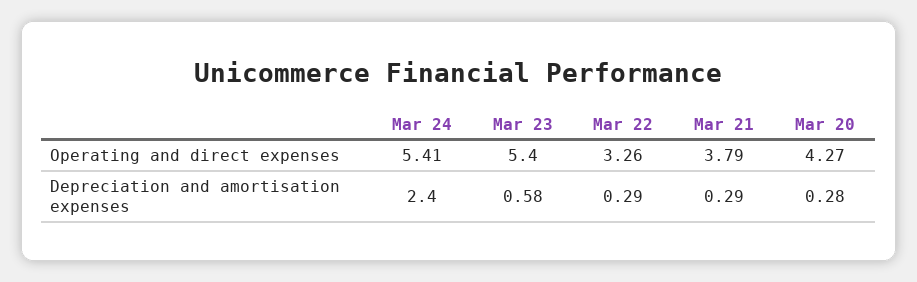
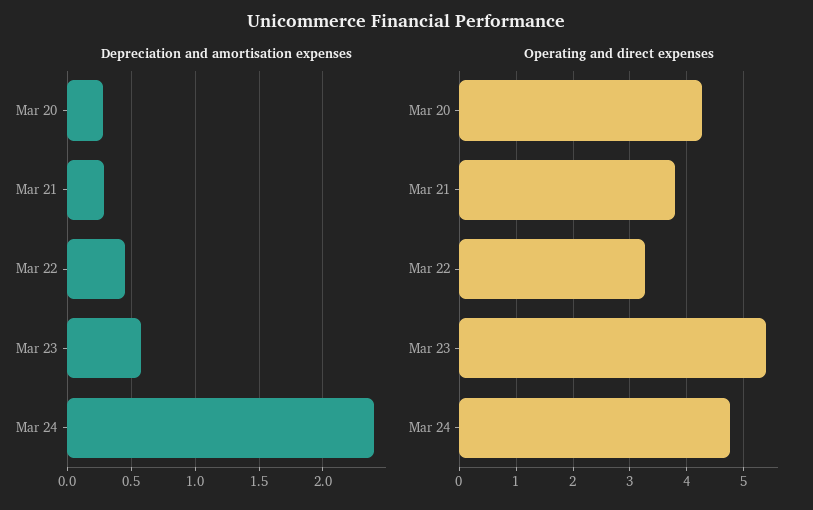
  {
    "Operating and direct expenses": {
-     "Mar 24": 5.41,
+     "Mar 24": 4.8,
      "Mar 23": 5.4,
      "Mar 22": 3.26,
      "Mar 21": 3.79,
      "Mar 20": 4.27
    },
    "Depreciation and amortisation expenses": {
      "Mar 24": 2.4,
      "Mar 23": 0.58,
-     "Mar 22": 0.29,
+     "Mar 22": 0.45,
      "Mar 21": 0.29,
      "Mar 20": 0.28
    }
  }

